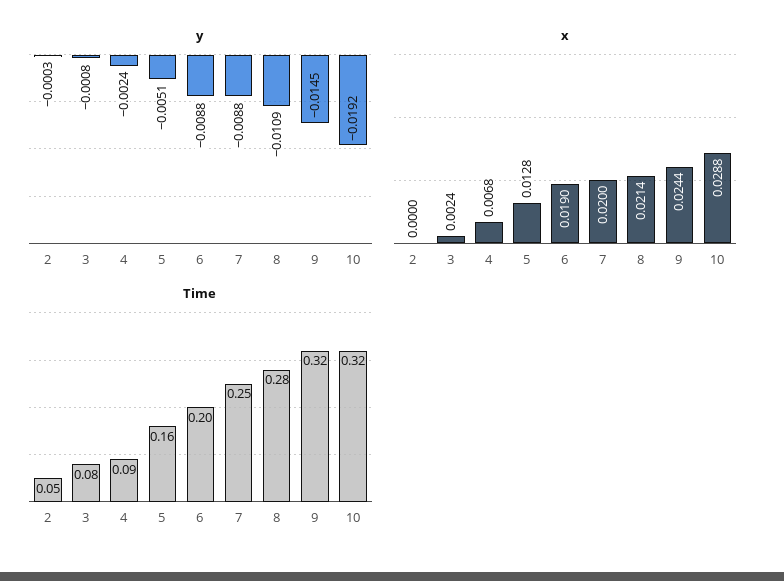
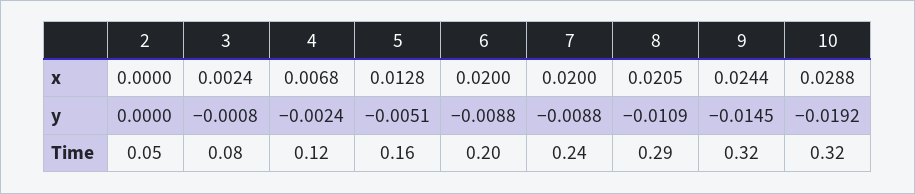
  {
    "y": {
-     "2": -0.0003,
+     "2": 0,
      "3": -0.0008,
      "4": -0.0024,
      "5": -0.0051,
      "6": -0.0088,
      "7": -0.0088,
      "8": -0.0109,
      "9": -0.0145,
      "10": -0.0192
    },
    "x": {
      "2": 0,
      "3": 0.0024,
      "4": 0.0068,
      "5": 0.0128,
-     "6": 0.019,
+     "6": 0.02,
      "7": 0.02,
-     "8": 0.0214,
+     "8": 0.0205,
      "9": 0.0244,
      "10": 0.0288
    },
    "Time": {
      "2": 0.05,
      "3": 0.08,
-     "4": 0.09,
+     "4": 0.12,
      "5": 0.16,
      "6": 0.2,
-     "7": 0.25,
+     "7": 0.24,
-     "8": 0.28,
+     "8": 0.29,
      "9": 0.32,
      "10": 0.32
    }
  }

